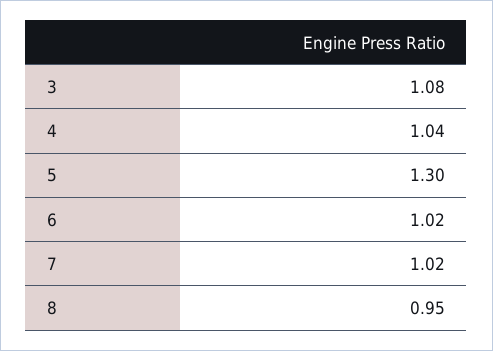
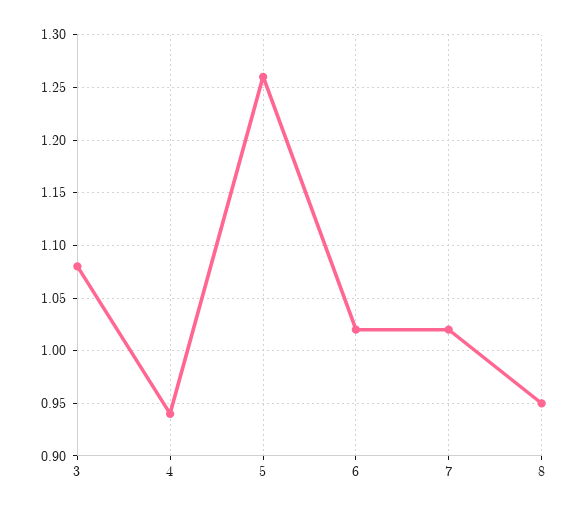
  {
    "3": 1.08,
-   "4": 1.04,
+   "4": 0.94,
-   "5": 1.3,
+   "5": 1.26,
    "6": 1.02,
    "7": 1.02,
    "8": 0.95
  }

